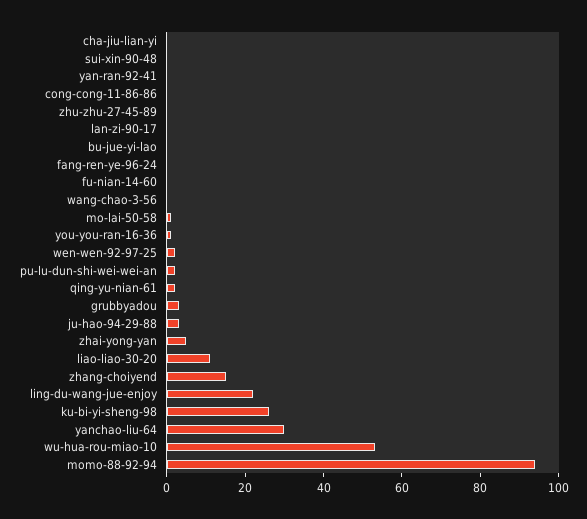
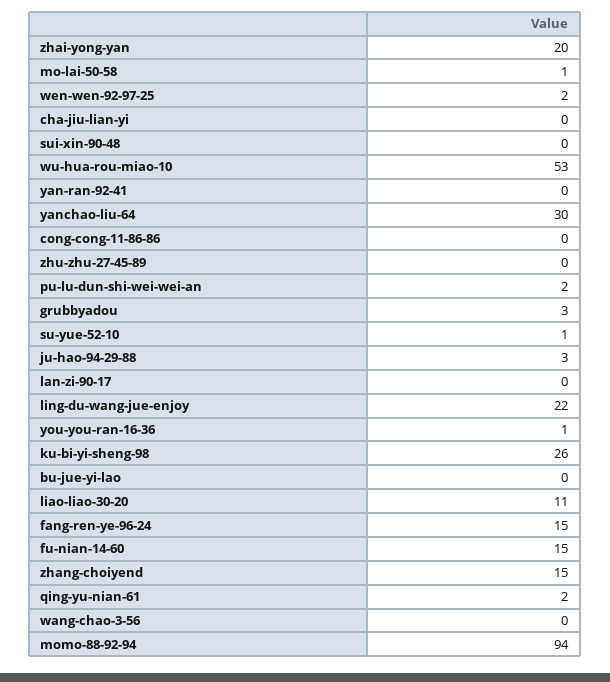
  {
    "cha-jiu-lian-yi": 0,
    "sui-xin-90-48": 0,
    "yan-ran-92-41": 0,
    "cong-cong-11-86-86": 0,
    "zhu-zhu-27-45-89": 0,
    "lan-zi-90-17": 0,
    "bu-jue-yi-lao": 0,
-   "fang-ren-ye-96-24": 0,
+   "fang-ren-ye-96-24": 15,
-   "fu-nian-14-60": 0,
+   "fu-nian-14-60": 15,
    "wang-chao-3-56": 0,
    "mo-lai-50-58": 1,
    "you-you-ran-16-36": 1,
    "wen-wen-92-97-25": 2,
    "pu-lu-dun-shi-wei-wei-an": 2,
    "qing-yu-nian-61": 2,
    "grubbyadou": 3,
    "ju-hao-94-29-88": 3,
-   "zhai-yong-yan": 5,
+   "zhai-yong-yan": 20,
    "liao-liao-30-20": 11,
    "zhang-choiyend": 15,
    "ling-du-wang-jue-enjoy": 22,
    "ku-bi-yi-sheng-98": 26,
    "yanchao-liu-64": 30,
    "wu-hua-rou-miao-10": 53,
-   "momo-88-92-94": 94
+   "momo-88-92-94": 94,
+   "su-yue-52-10": 1
  }

